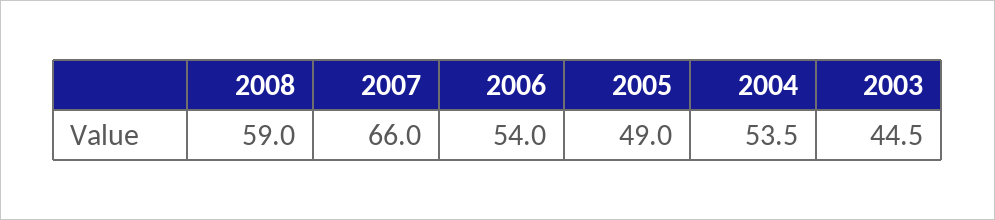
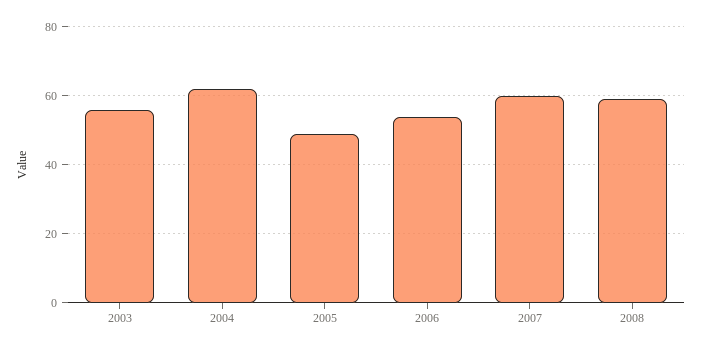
  {
    "2008": 59,
-   "2007": 66,
+   "2007": 60,
    "2006": 54,
    "2005": 49,
-   "2004": 53.5,
+   "2004": 62,
-   "2003": 44.5
+   "2003": 56
  }

